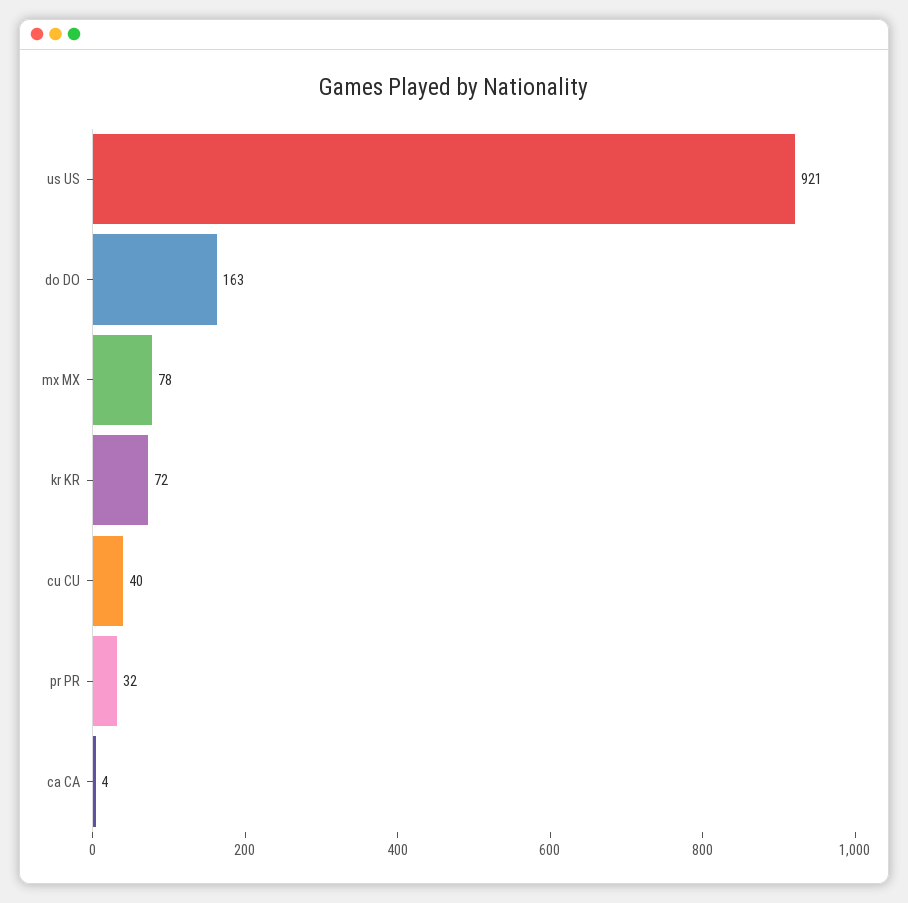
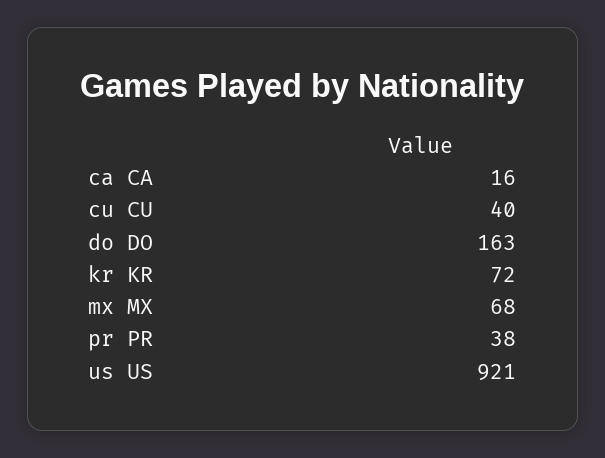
  {
    "us US": 921,
    "do DO": 163,
-   "mx MX": 78,
+   "mx MX": 68,
    "kr KR": 72,
    "cu CU": 40,
-   "pr PR": 32,
+   "pr PR": 38,
-   "ca CA": 4
+   "ca CA": 16
  }

